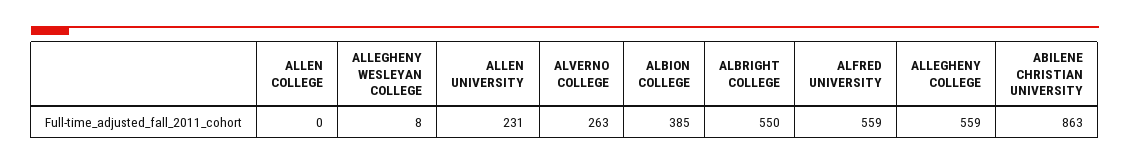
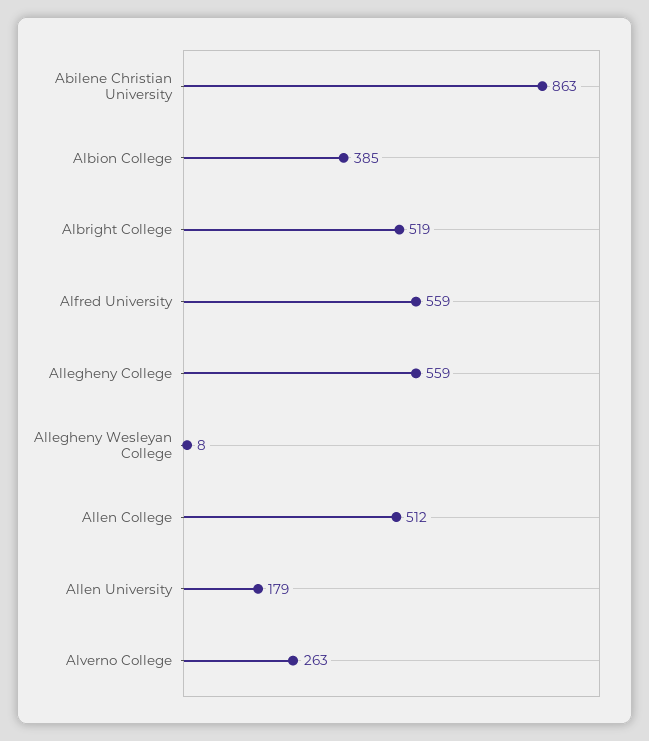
  {
-   "ALLEN COLLEGE": 0,
+   "ALLEN COLLEGE": 512,
    "ALLEGHENY WESLEYAN COLLEGE": 8,
-   "ALLEN UNIVERSITY": 231,
+   "ALLEN UNIVERSITY": 179,
    "ALVERNO COLLEGE": 263,
    "ALBION COLLEGE": 385,
-   "ALBRIGHT COLLEGE": 550,
+   "ALBRIGHT COLLEGE": 519,
    "ALFRED UNIVERSITY": 559,
    "ALLEGHENY COLLEGE": 559,
    "ABILENE CHRISTIAN UNIVERSITY": 863
  }

